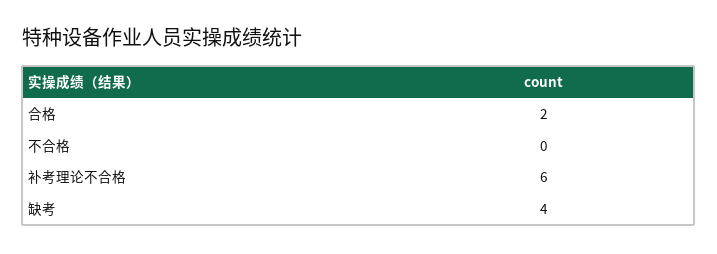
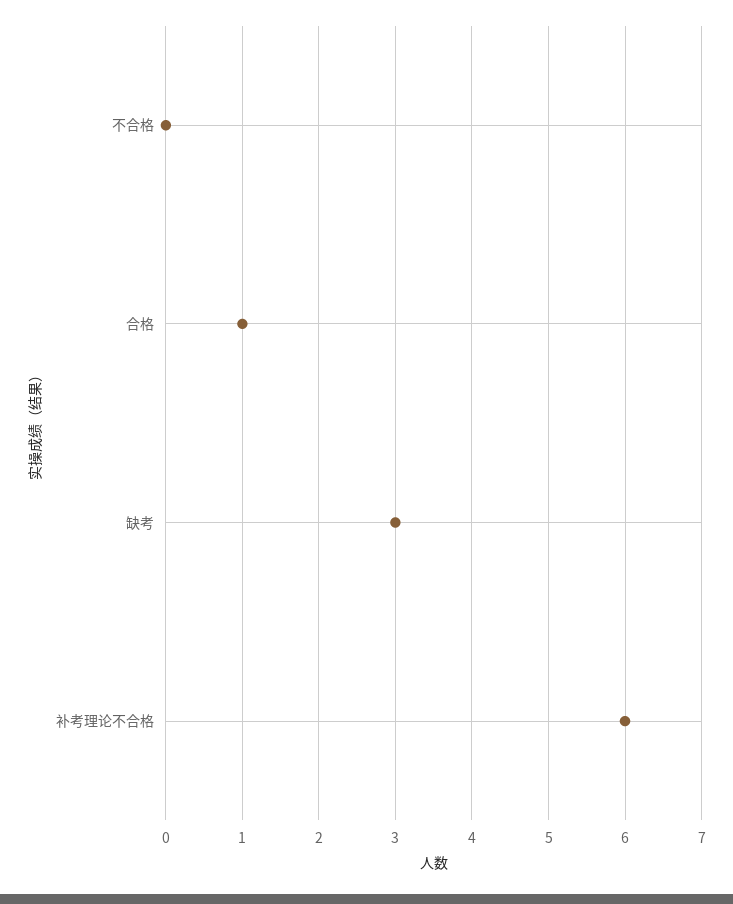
  {
-   "合格": 2,
+   "合格": 1,
    "不合格": 0,
    "补考理论不合格": 6,
-   "缺考": 4
+   "缺考": 3
  }

